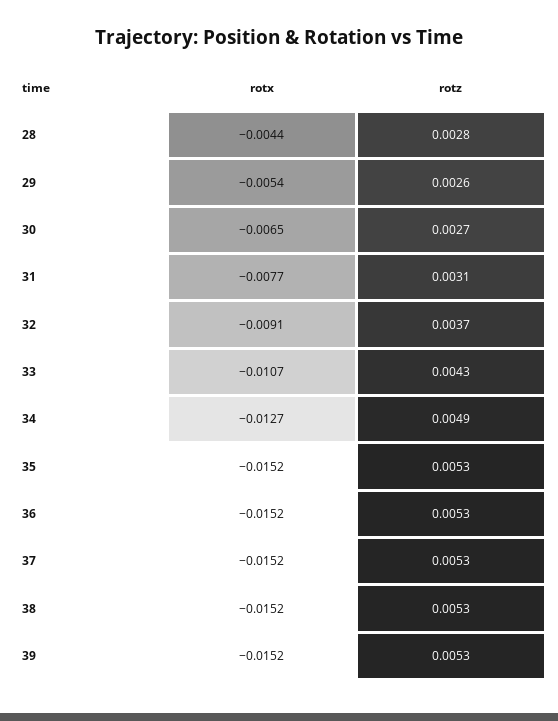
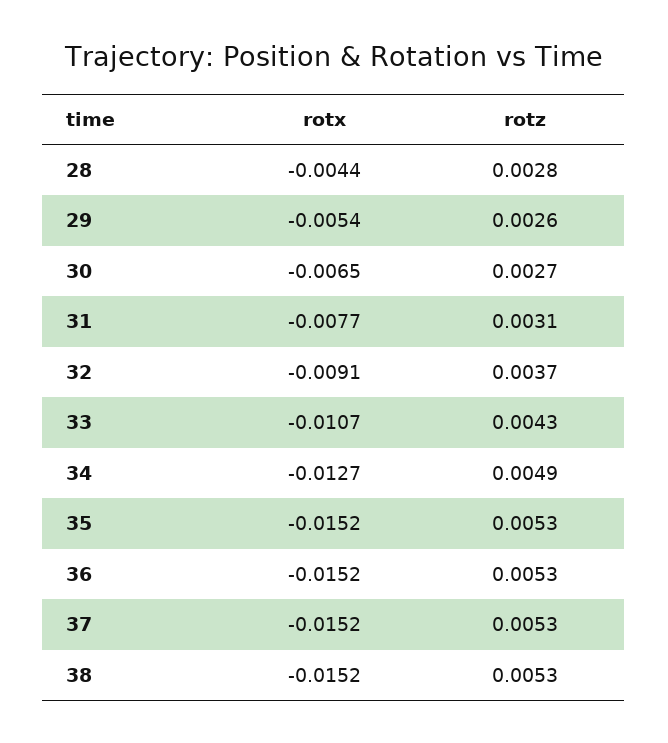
  {
    "rotx": {
      "28": -0.0044,
      "29": -0.0054,
      "30": -0.0065,
      "31": -0.0077,
      "32": -0.0091,
      "33": -0.0107,
      "34": -0.0127,
      "35": -0.0152,
      "36": -0.0152,
      "37": -0.0152,
-     "38": -0.0152,
+     "38": -0.0152
-     "39": -0.0152
    },
    "rotz": {
      "28": 0.0028,
      "29": 0.0026,
      "30": 0.0027,
      "31": 0.0031,
      "32": 0.0037,
      "33": 0.0043,
      "34": 0.0049,
      "35": 0.0053,
      "36": 0.0053,
      "37": 0.0053,
-     "38": 0.0053,
+     "38": 0.0053
-     "39": 0.0053
    }
  }

